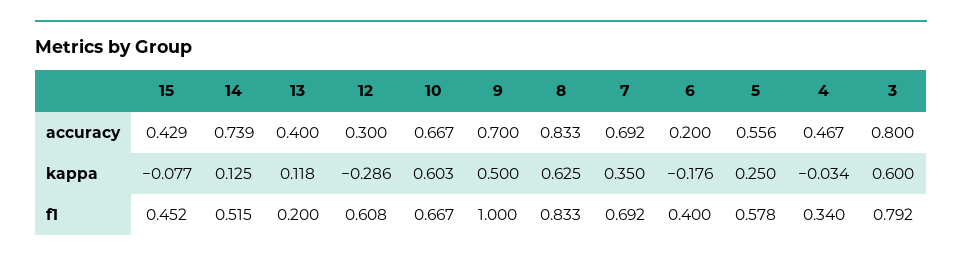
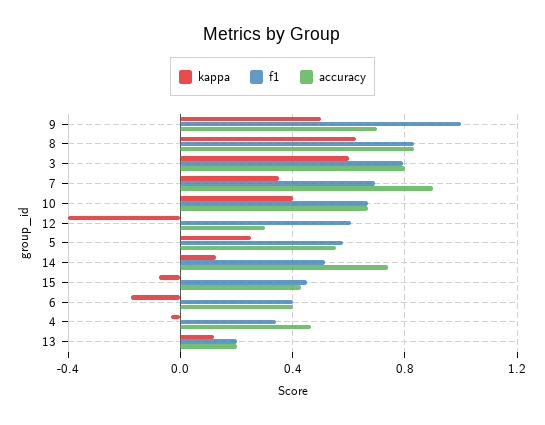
  {
    "accuracy": {
      "15": 0.429,
      "14": 0.739,
-     "13": 0.4,
+     "13": 0.2,
      "12": 0.3,
      "10": 0.667,
      "9": 0.7,
      "8": 0.833,
-     "7": 0.692,
+     "7": 0.9,
-     "6": 0.2,
+     "6": 0.4,
      "5": 0.556,
      "4": 0.467,
      "3": 0.8
    },
    "kappa": {
      "15": -0.077,
      "14": 0.125,
      "13": 0.118,
-     "12": -0.286,
+     "12": -0.4,
-     "10": 0.603,
+     "10": 0.4,
      "9": 0.5,
      "8": 0.625,
      "7": 0.35,
      "6": -0.176,
      "5": 0.25,
      "4": -0.034,
      "3": 0.6
    },
    "f1": {
      "15": 0.452,
      "14": 0.515,
      "13": 0.2,
      "12": 0.608,
      "10": 0.667,
      "9": 1,
      "8": 0.833,
      "7": 0.692,
      "6": 0.4,
      "5": 0.578,
      "4": 0.34,
      "3": 0.792
    }
  }

